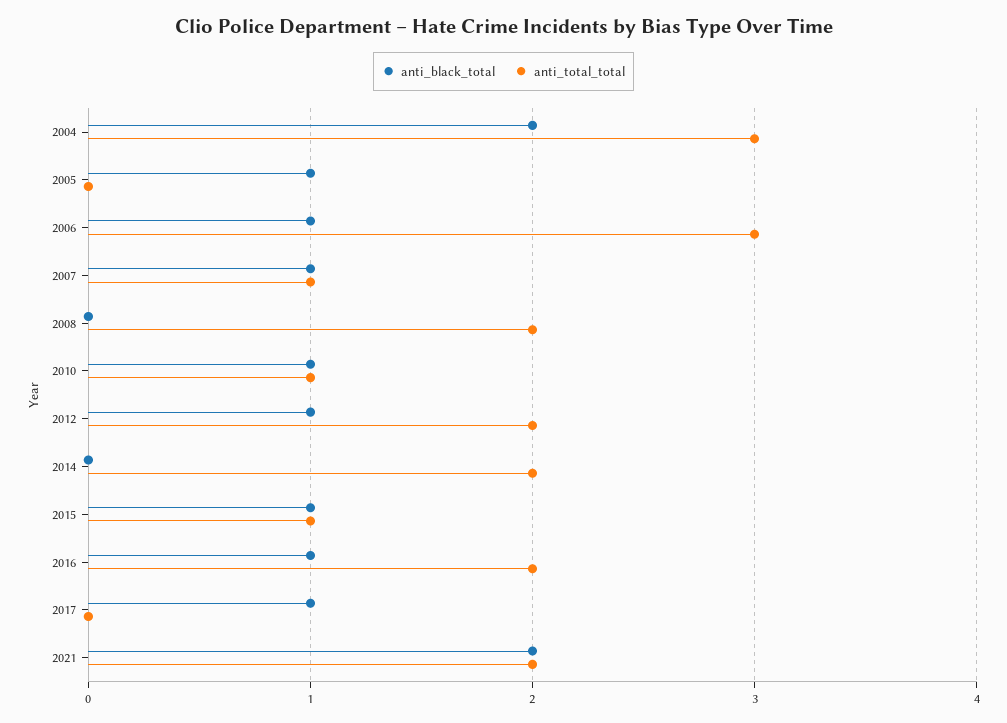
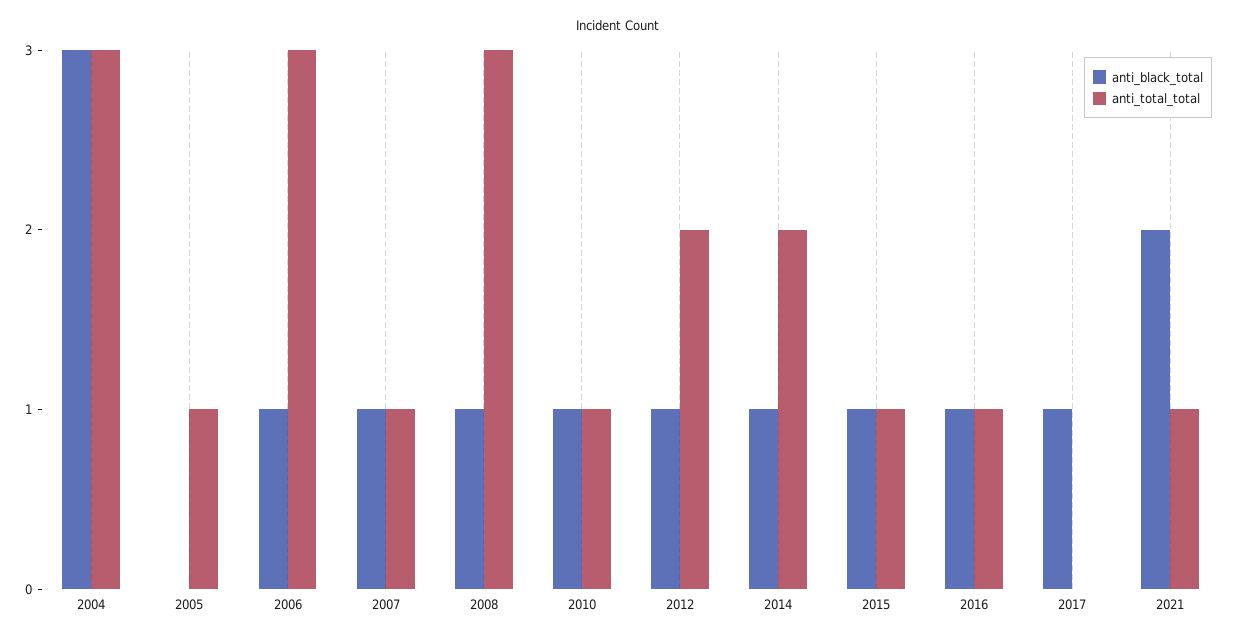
  {
    "anti_black_total": {
-     "2004": 2,
+     "2004": 3,
-     "2005": 1,
+     "2005": 0,
      "2006": 1,
      "2007": 1,
-     "2008": 0,
+     "2008": 1,
      "2010": 1,
      "2012": 1,
-     "2014": 0,
+     "2014": 1,
      "2015": 1,
      "2016": 1,
      "2017": 1,
      "2021": 2
    },
    "anti_total_total": {
      "2004": 3,
-     "2005": 0,
+     "2005": 1,
      "2006": 3,
      "2007": 1,
-     "2008": 2,
+     "2008": 3,
      "2010": 1,
      "2012": 2,
      "2014": 2,
      "2015": 1,
-     "2016": 2,
+     "2016": 1,
      "2017": 0,
-     "2021": 2
+     "2021": 1
    }
  }

